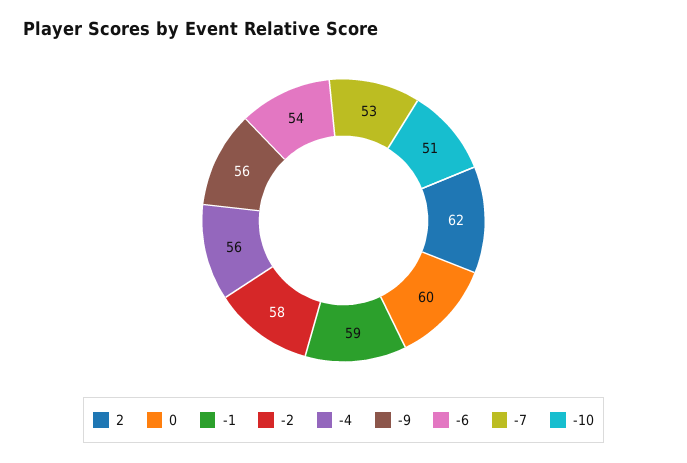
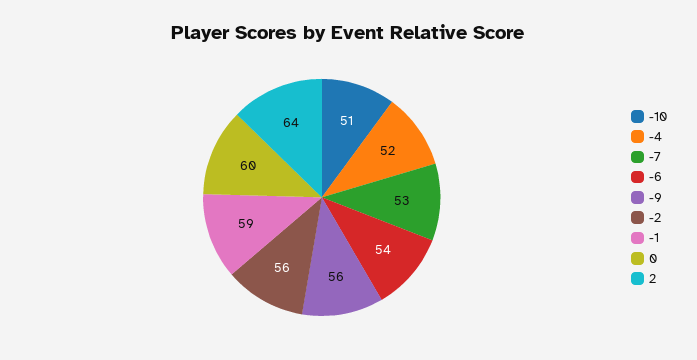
  {
-   "2": 62,
+   "2": 64,
    "0": 60,
    "-1": 59,
-   "-2": 58,
+   "-2": 56,
-   "-4": 56,
+   "-4": 52,
    "-9": 56,
    "-6": 54,
    "-7": 53,
    "-10": 51
  }

